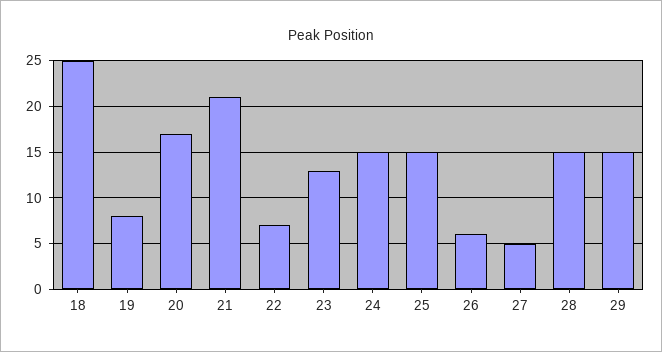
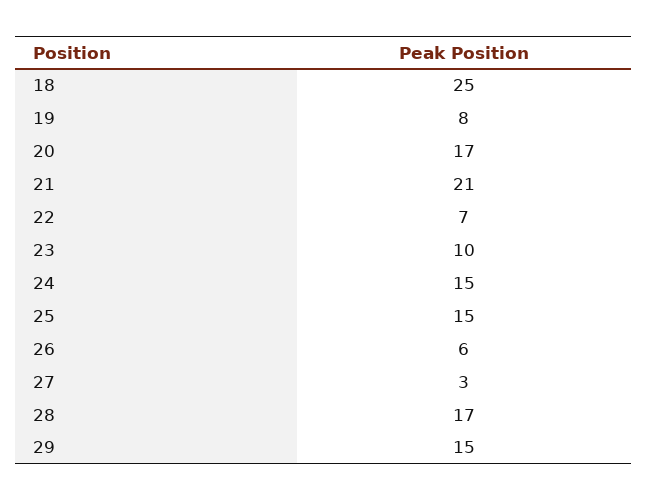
  {
    "18": 25,
    "19": 8,
    "20": 17,
    "21": 21,
    "22": 7,
-   "23": 13,
+   "23": 10,
    "24": 15,
    "25": 15,
    "26": 6,
-   "27": 5,
+   "27": 3,
-   "28": 15,
+   "28": 17,
    "29": 15
  }

